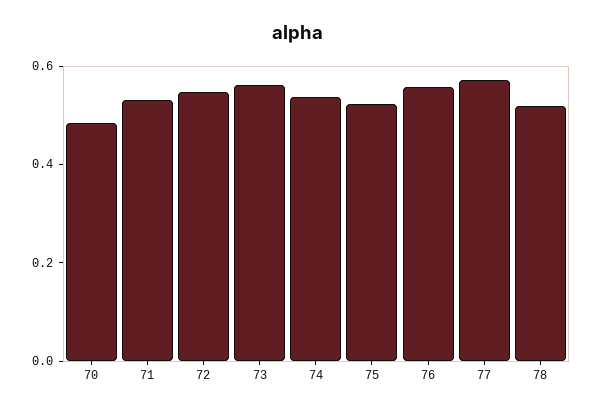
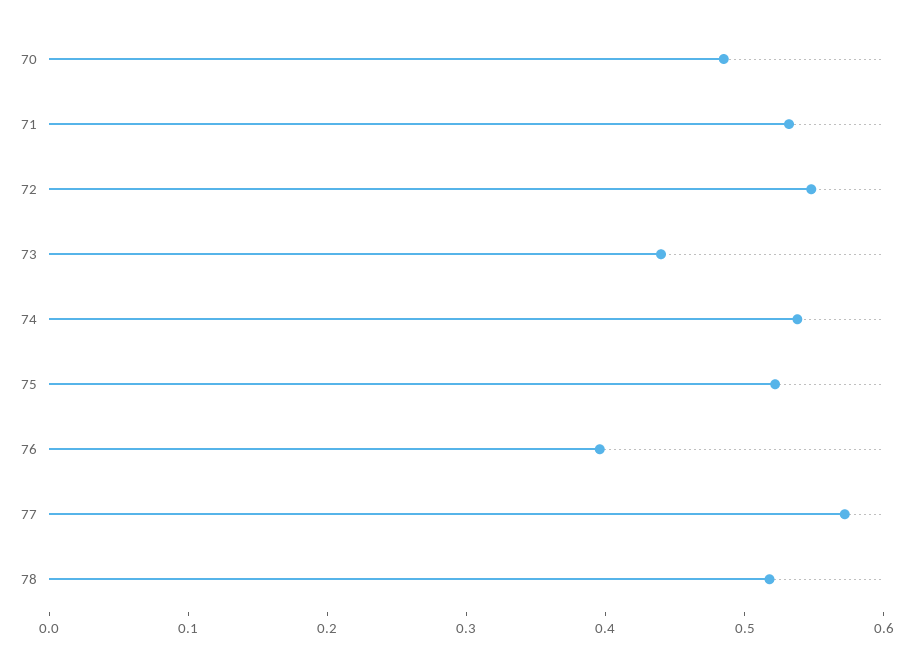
  {
    "70": 0.48,
    "71": 0.54,
    "72": 0.54,
-   "73": 0.55,
+   "73": 0.44,
    "74": 0.54,
    "75": 0.52,
-   "76": 0.55,
+   "76": 0.4,
    "77": 0.58,
    "78": 0.52
  }

